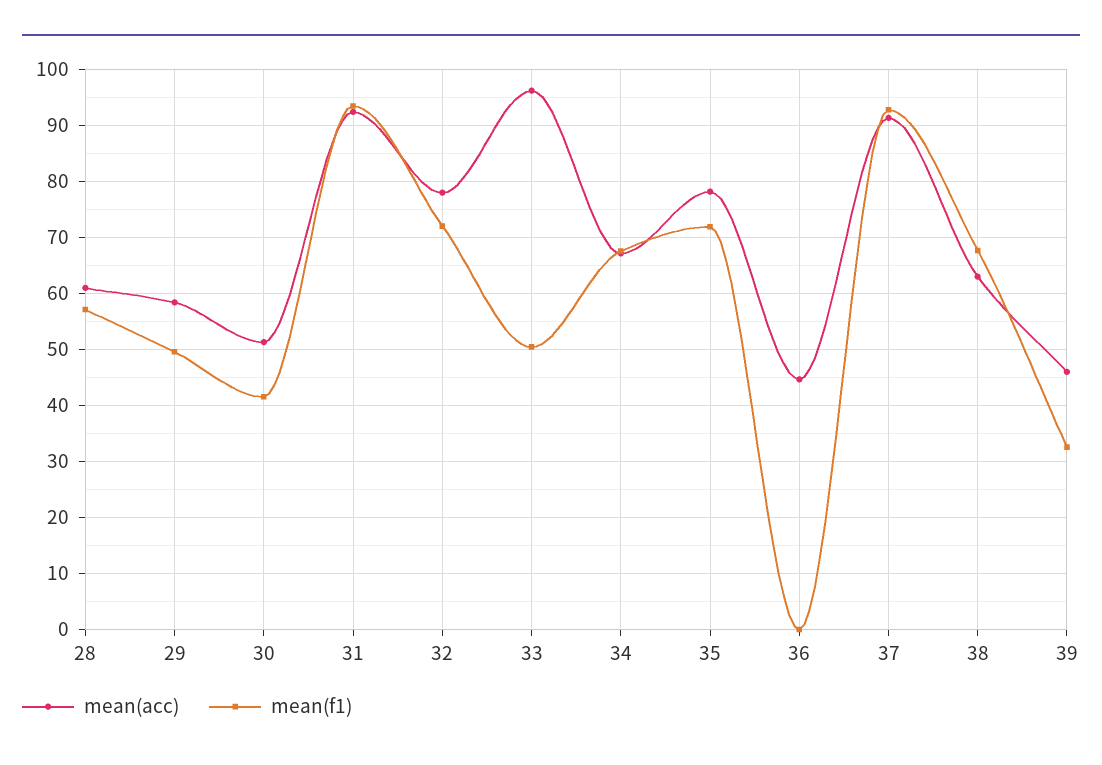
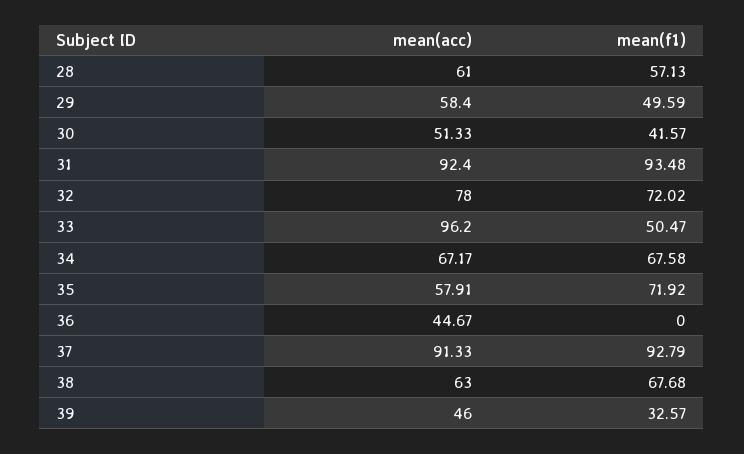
  {
    "mean(acc)": {
      "28": 61,
      "29": 58.4,
      "30": 51.33,
      "31": 92.4,
      "32": 78,
      "33": 96.2,
      "34": 67.17,
-     "35": 78,
+     "35": 57.91,
      "36": 44.67,
      "37": 91.33,
      "38": 63,
      "39": 46
    },
    "mean(f1)": {
      "28": 57.13,
      "29": 49.59,
      "30": 41.57,
      "31": 93.48,
      "32": 72.02,
      "33": 50.47,
      "34": 67.58,
      "35": 71.92,
      "36": 0,
      "37": 92.79,
      "38": 67.68,
      "39": 32.57
    }
  }

